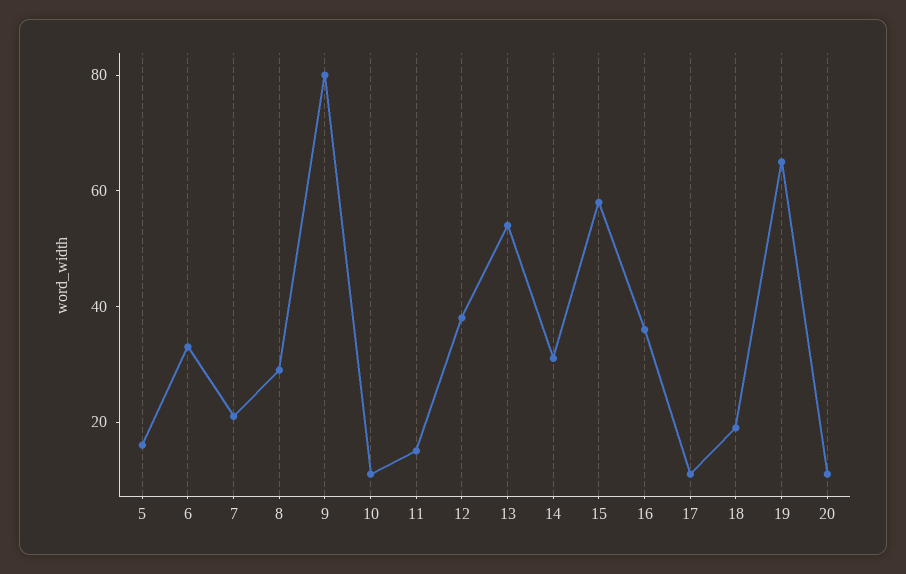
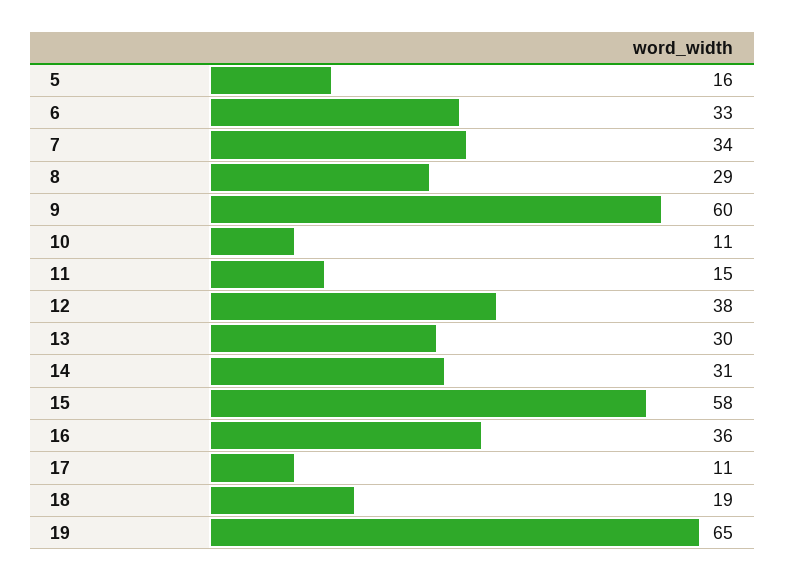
  {
    "5": 16,
    "6": 33,
-   "7": 20,
+   "7": 34,
    "8": 29,
-   "9": 80,
+   "9": 60,
    "10": 11,
    "11": 15,
    "12": 38,
-   "13": 55,
+   "13": 30,
    "14": 31,
    "15": 58,
    "16": 36,
    "17": 11,
    "18": 19,
-   "19": 65,
+   "19": 65
-   "20": 10
  }

